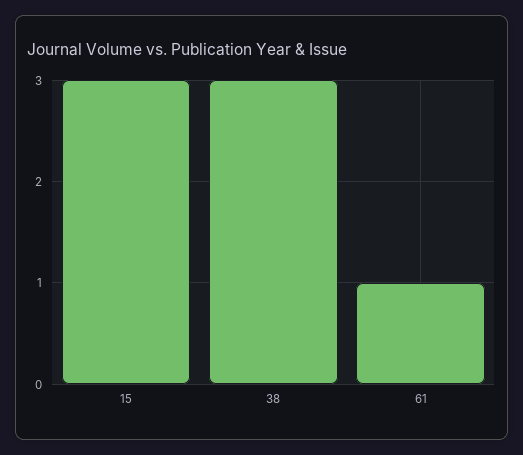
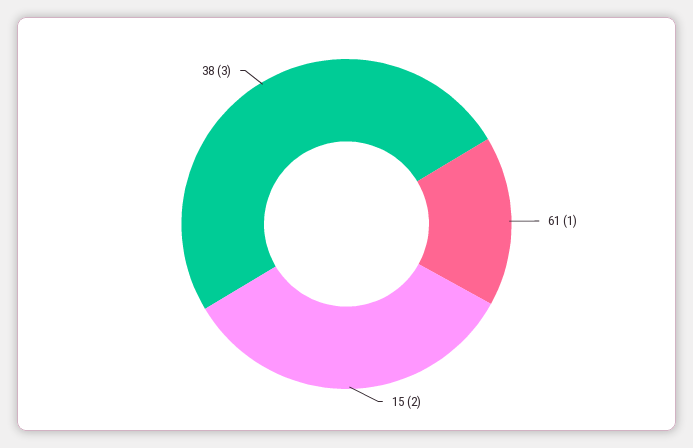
  {
-   "15": 3,
+   "15": 2,
    "38": 3,
    "61": 1
  }

